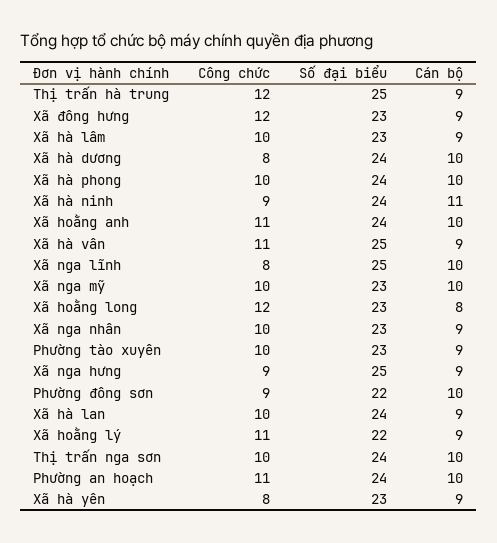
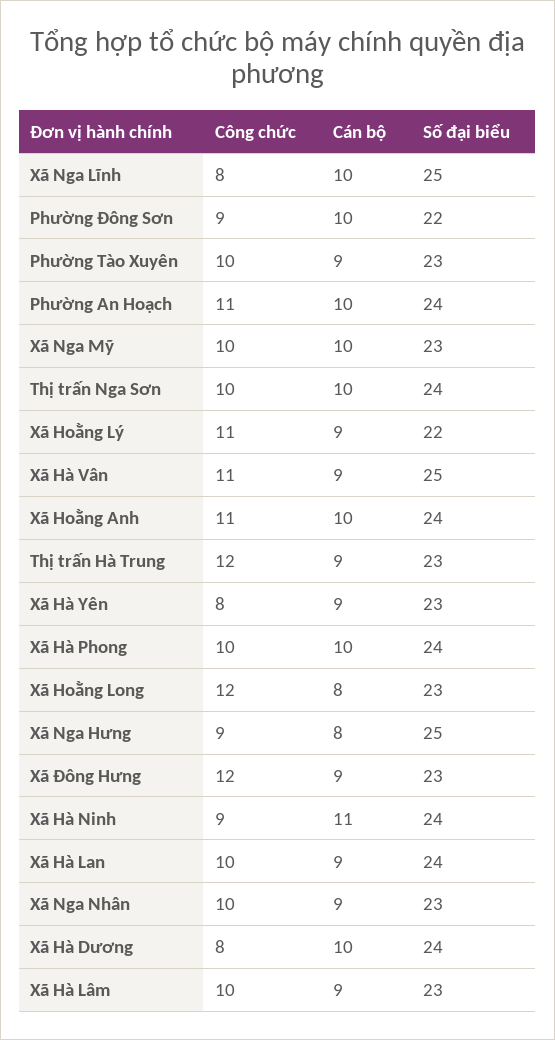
  {
    "Công chức": {
      "Thị trấn hà trung": 12,
      "Xã đông hưng": 12,
      "Xã hà lâm": 10,
      "Xã hà dương": 8,
      "Xã hà phong": 10,
      "Xã hà ninh": 9,
      "Xã hoằng anh": 11,
      "Xã hà vân": 11,
      "Xã nga lĩnh": 8,
      "Xã nga mỹ": 10,
      "Xã hoằng long": 12,
      "Xã nga nhân": 10,
      "Phường tào xuyên": 10,
      "Xã nga hưng": 9,
      "Phường đông sơn": 9,
      "Xã hà lan": 10,
      "Xã hoằng lý": 11,
      "Thị trấn nga sơn": 10,
      "Phường an hoạch": 11,
      "Xã hà yên": 8
    },
    "Số đại biểu": {
-     "Thị trấn hà trung": 25,
+     "Thị trấn hà trung": 23,
      "Xã đông hưng": 23,
      "Xã hà lâm": 23,
      "Xã hà dương": 24,
      "Xã hà phong": 24,
      "Xã hà ninh": 24,
      "Xã hoằng anh": 24,
      "Xã hà vân": 25,
      "Xã nga lĩnh": 25,
      "Xã nga mỹ": 23,
      "Xã hoằng long": 23,
      "Xã nga nhân": 23,
      "Phường tào xuyên": 23,
      "Xã nga hưng": 25,
      "Phường đông sơn": 22,
      "Xã hà lan": 24,
      "Xã hoằng lý": 22,
      "Thị trấn nga sơn": 24,
      "Phường an hoạch": 24,
      "Xã hà yên": 23
    },
    "Cán bộ": {
      "Thị trấn hà trung": 9,
      "Xã đông hưng": 9,
      "Xã hà lâm": 9,
      "Xã hà dương": 10,
      "Xã hà phong": 10,
      "Xã hà ninh": 11,
      "Xã hoằng anh": 10,
      "Xã hà vân": 9,
      "Xã nga lĩnh": 10,
      "Xã nga mỹ": 10,
      "Xã hoằng long": 8,
      "Xã nga nhân": 9,
      "Phường tào xuyên": 9,
-     "Xã nga hưng": 9,
+     "Xã nga hưng": 8,
      "Phường đông sơn": 10,
      "Xã hà lan": 9,
      "Xã hoằng lý": 9,
      "Thị trấn nga sơn": 10,
      "Phường an hoạch": 10,
      "Xã hà yên": 9
    }
  }

